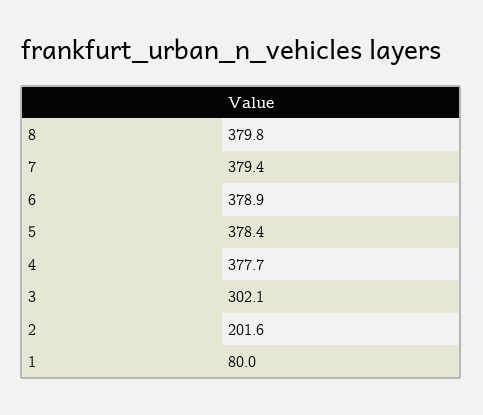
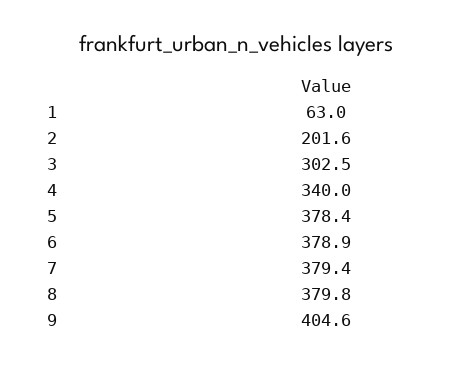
  {
    "8": 379.8,
    "7": 379.4,
    "6": 378.9,
    "5": 378.4,
-   "4": 377.7,
+   "4": 340,
-   "3": 302.1,
+   "3": 302.5,
    "2": 201.6,
-   "1": 80
+   "1": 63,
+   "9": 404.6
  }

